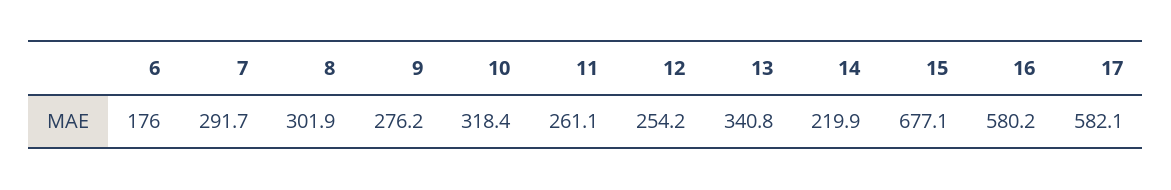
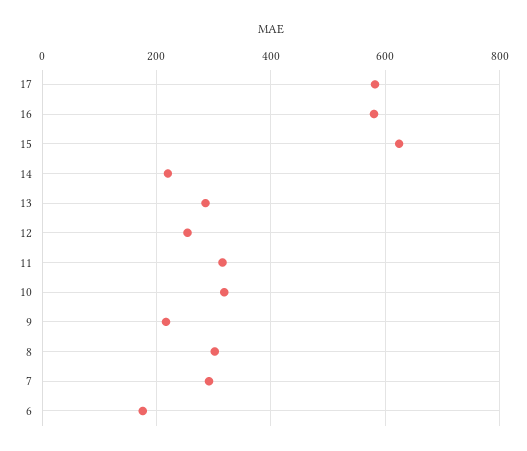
  {
    "6": 176,
    "7": 291.7,
    "8": 301.9,
-   "9": 276.2,
+   "9": 220,
    "10": 318.4,
-   "11": 261.1,
+   "11": 320,
    "12": 254.2,
-   "13": 340.8,
+   "13": 280,
    "14": 219.9,
-   "15": 677.1,
+   "15": 620,
    "16": 580.2,
    "17": 582.1
  }

